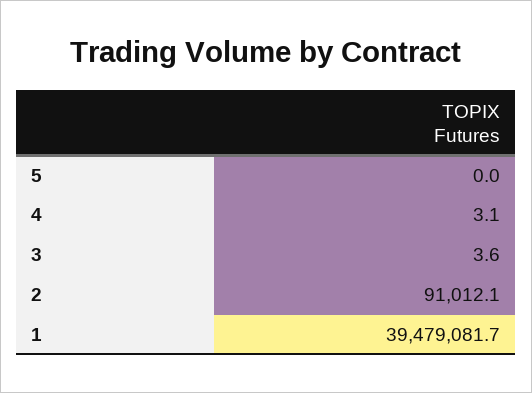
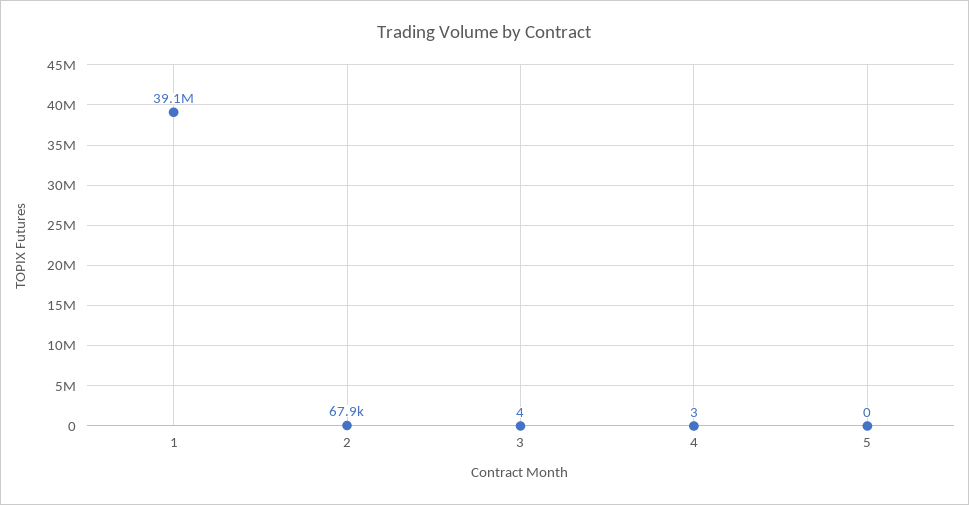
  {
    "5": 0,
    "4": 3.1,
    "3": 3.6,
-   "2": 91012.1,
+   "2": 67900,
-   "1": 39479081.7
+   "1": 39100000
  }

